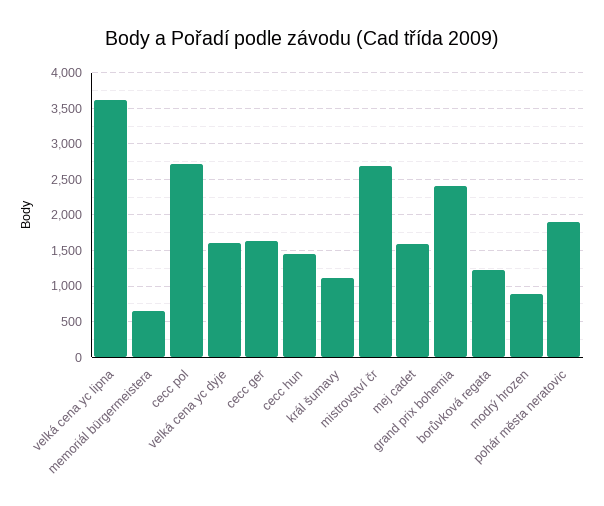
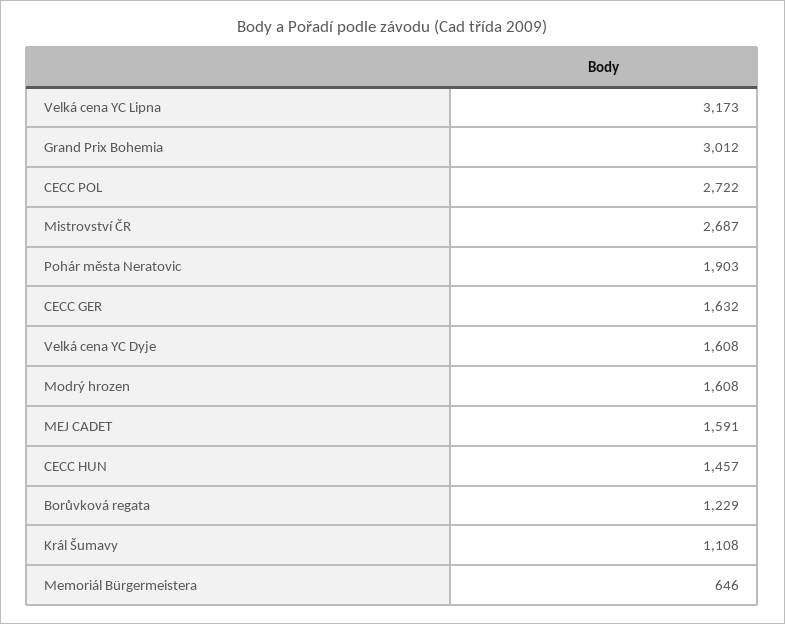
  {
-   "velká cena yc lipna": 3600,
+   "velká cena yc lipna": 3173,
    "memoriál bürgermeistera": 646,
    "cecc pol": 2722,
    "velká cena yc dyje": 1608,
    "cecc ger": 1632,
    "cecc hun": 1457,
    "král šumavy": 1108,
    "mistrovství čr": 2687,
    "mej cadet": 1591,
-   "grand prix bohemia": 2400,
+   "grand prix bohemia": 3012,
    "borůvková regata": 1229,
-   "modrý hrozen": 900,
+   "modrý hrozen": 1608,
    "pohár města neratovic": 1903
  }

